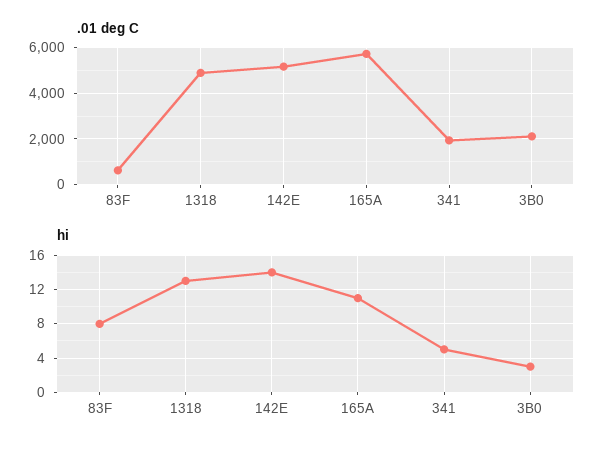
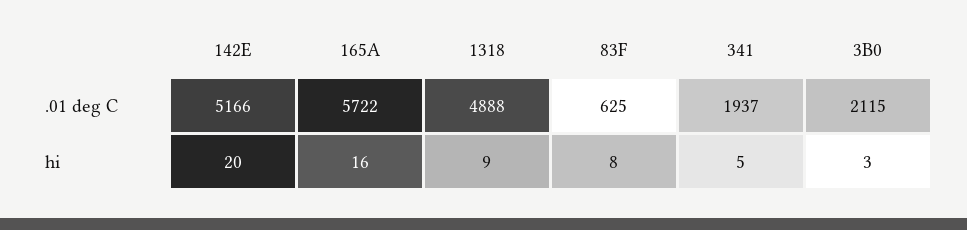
  {
    ".01 deg C": {
      "83F": 625,
      "1318": 4888,
      "142E": 5166,
      "165A": 5722,
      "341": 1937,
      "3B0": 2115
    },
    "hi": {
      "83F": 8,
-     "1318": 13,
+     "1318": 9,
-     "142E": 14,
+     "142E": 20,
-     "165A": 11,
+     "165A": 16,
      "341": 5,
      "3B0": 3
    }
  }

